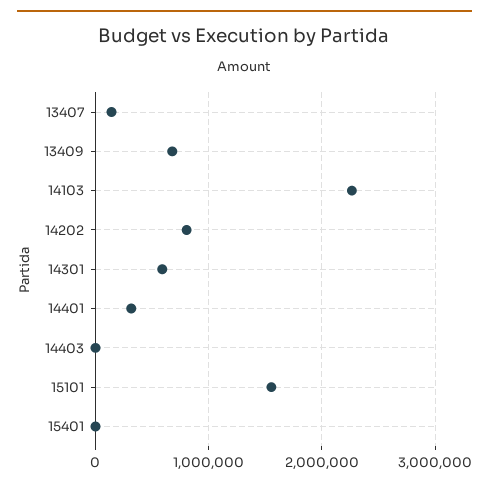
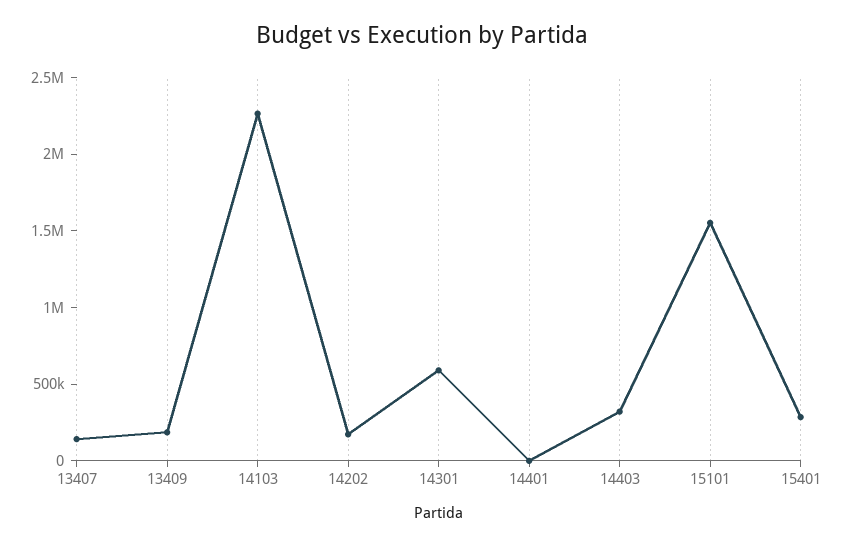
  {
    "13407": 100000,
-   "13409": 700000,
+   "13409": 200000,
    "14103": 2300000,
-   "14202": 800000,
+   "14202": 200000,
    "14301": 600000,
-   "14401": 300000,
+   "14401": 0,
-   "14403": 0,
+   "14403": 300000,
    "15101": 1600000,
-   "15401": 0
+   "15401": 300000
  }

